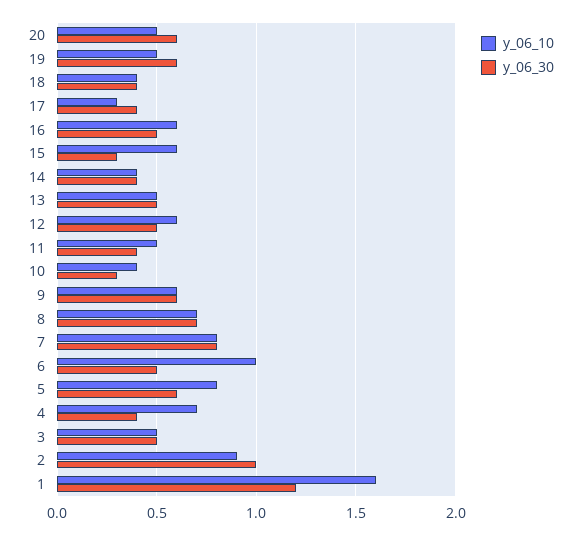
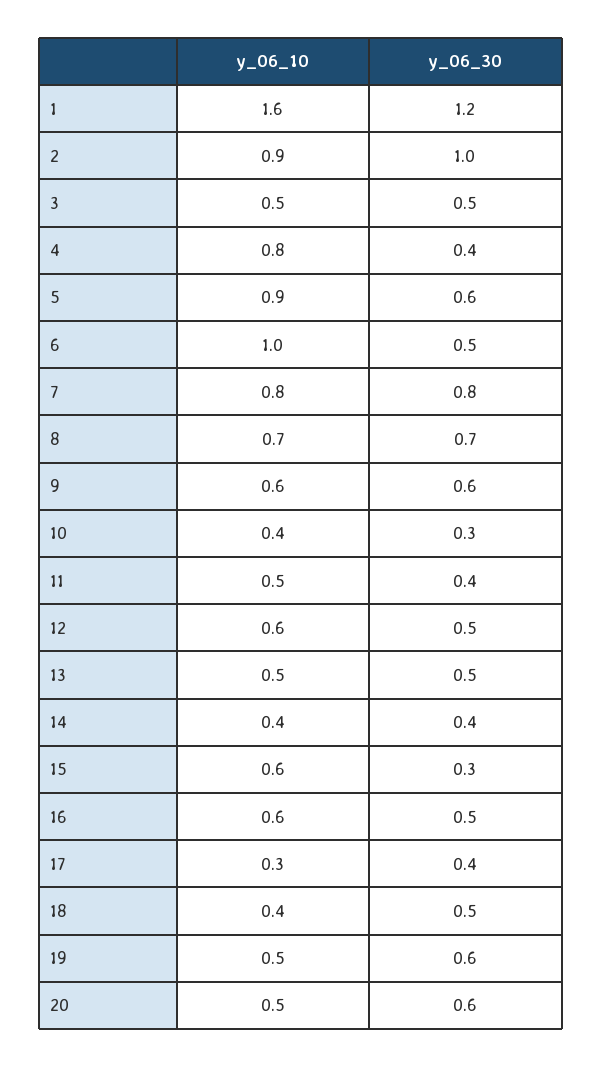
  {
    "y_06_10": {
      "20": 0.5,
      "19": 0.5,
      "18": 0.4,
      "17": 0.3,
      "16": 0.6,
      "15": 0.6,
      "14": 0.4,
      "13": 0.5,
      "12": 0.6,
      "11": 0.5,
      "10": 0.4,
      "9": 0.6,
      "8": 0.7,
      "7": 0.8,
      "6": 1,
-     "5": 0.8,
+     "5": 0.9,
-     "4": 0.7,
+     "4": 0.8,
      "3": 0.5,
      "2": 0.9,
      "1": 1.6
    },
    "y_06_30": {
      "20": 0.6,
      "19": 0.6,
-     "18": 0.4,
+     "18": 0.5,
      "17": 0.4,
      "16": 0.5,
      "15": 0.3,
      "14": 0.4,
      "13": 0.5,
      "12": 0.5,
      "11": 0.4,
      "10": 0.3,
      "9": 0.6,
      "8": 0.7,
      "7": 0.8,
      "6": 0.5,
      "5": 0.6,
      "4": 0.4,
      "3": 0.5,
      "2": 1,
      "1": 1.2
    }
  }

